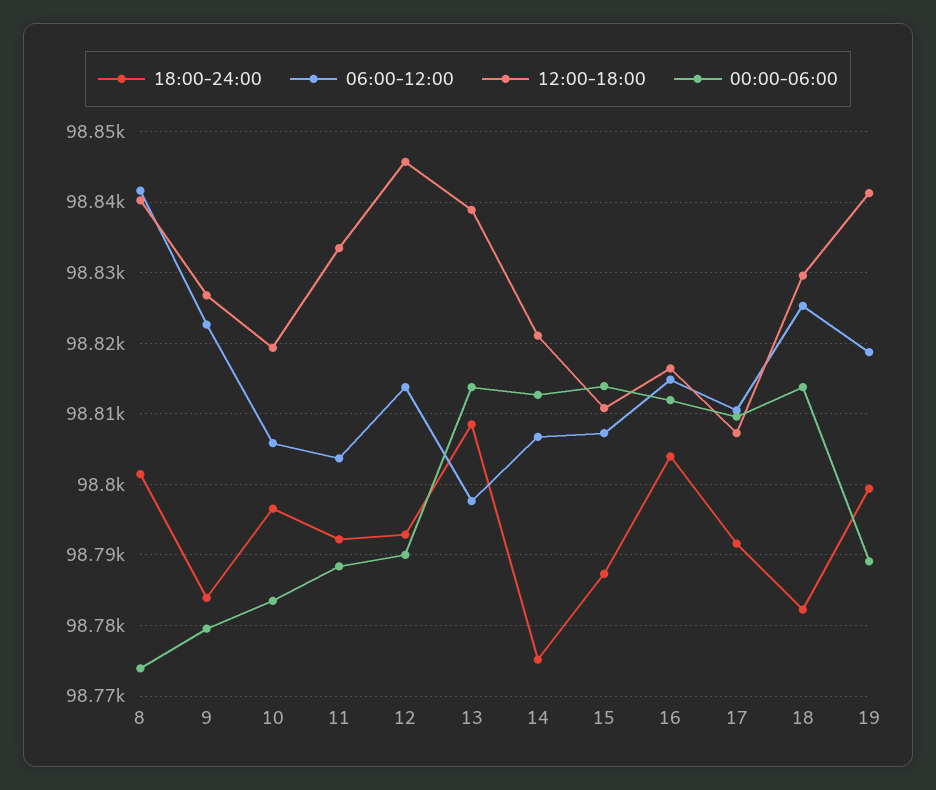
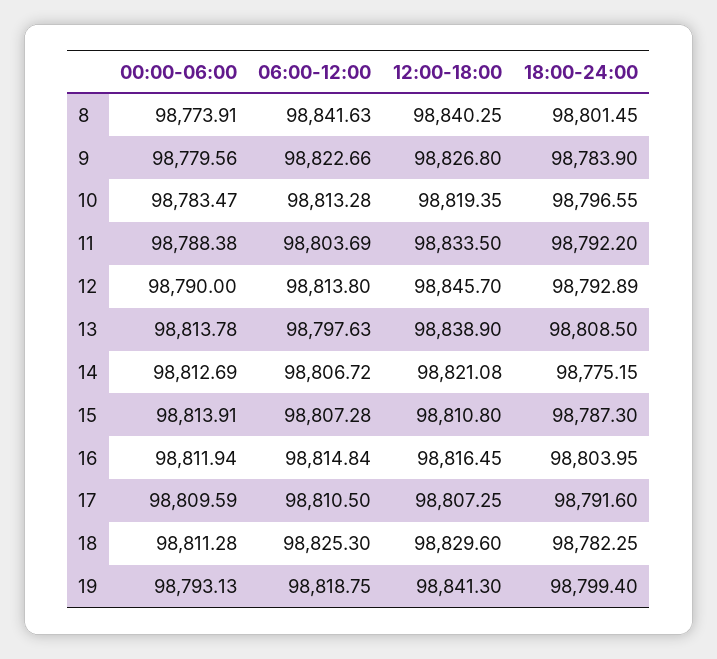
  {
    "18:00-24:00": {
      "8": 98801.45,
      "9": 98783.9,
      "10": 98796.55,
      "11": 98792.2,
      "12": 98792.89,
      "13": 98808.5,
      "14": 98775.15,
      "15": 98787.3,
      "16": 98803.95,
      "17": 98791.6,
      "18": 98782.25,
      "19": 98799.4
    },
    "06:00-12:00": {
      "8": 98841.63,
      "9": 98822.66,
-     "10": 98806,
+     "10": 98813.28,
      "11": 98803.69,
      "12": 98813.8,
      "13": 98797.63,
      "14": 98806.72,
      "15": 98807.28,
      "16": 98814.84,
      "17": 98810.5,
      "18": 98825.3,
      "19": 98818.75
    },
    "12:00-18:00": {
      "8": 98840.25,
      "9": 98826.8,
      "10": 98819.35,
      "11": 98833.5,
      "12": 98845.7,
      "13": 98838.9,
      "14": 98821.08,
      "15": 98810.8,
      "16": 98816.45,
      "17": 98807.25,
      "18": 98829.6,
      "19": 98841.3
    },
    "00:00-06:00": {
      "8": 98773.91,
      "9": 98779.56,
      "10": 98783.47,
      "11": 98788.38,
      "12": 98790,
      "13": 98813.78,
      "14": 98812.69,
      "15": 98813.91,
      "16": 98811.94,
      "17": 98809.59,
-     "18": 98814,
+     "18": 98811.28,
-     "19": 98789
+     "19": 98793.13
    }
  }

